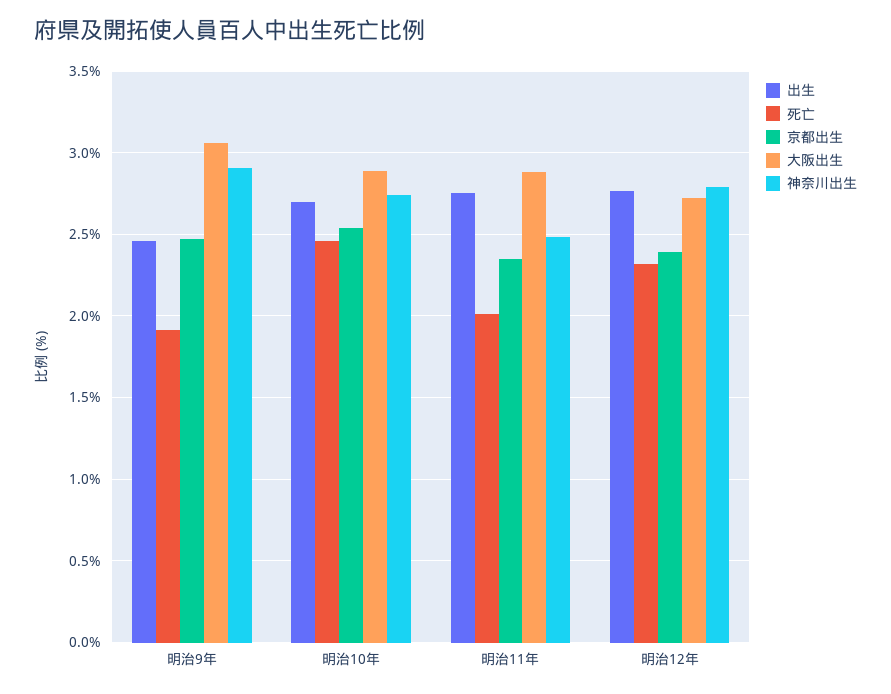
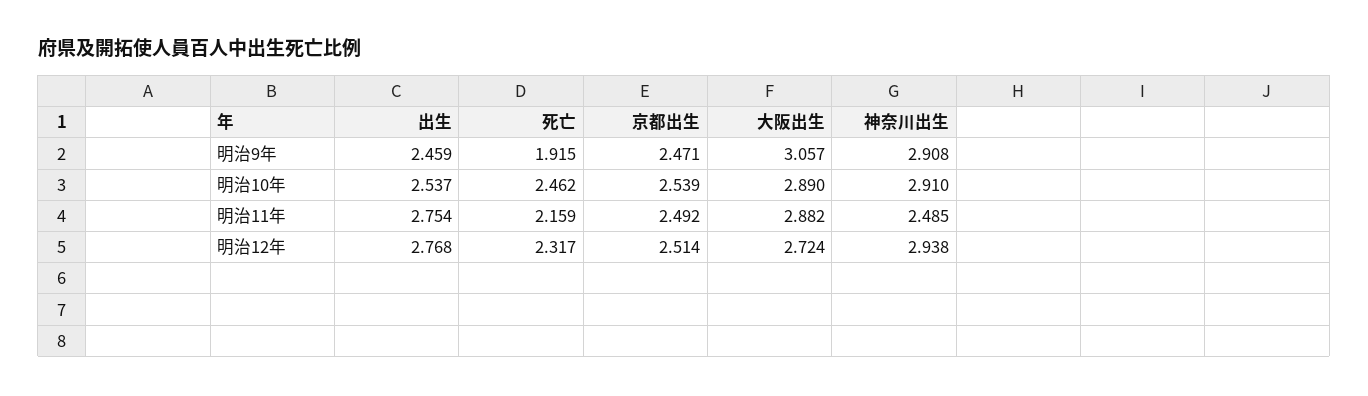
  {
    "出生": {
      "明治9年": 2.459,
-     "明治10年": 2.7,
+     "明治10年": 2.537,
      "明治11年": 2.754,
      "明治12年": 2.768
    },
    "死亡": {
      "明治9年": 1.915,
      "明治10年": 2.462,
-     "明治11年": 2,
+     "明治11年": 2.159,
      "明治12年": 2.317
    },
    "京都出生": {
      "明治9年": 2.471,
      "明治10年": 2.539,
-     "明治11年": 2.35,
+     "明治11年": 2.492,
-     "明治12年": 2.4
+     "明治12年": 2.514
    },
    "大阪出生": {
      "明治9年": 3.057,
      "明治10年": 2.89,
      "明治11年": 2.882,
      "明治12年": 2.724
    },
    "神奈川出生": {
      "明治9年": 2.908,
-     "明治10年": 2.75,
+     "明治10年": 2.91,
      "明治11年": 2.485,
-     "明治12年": 2.8
+     "明治12年": 2.938
    }
  }

